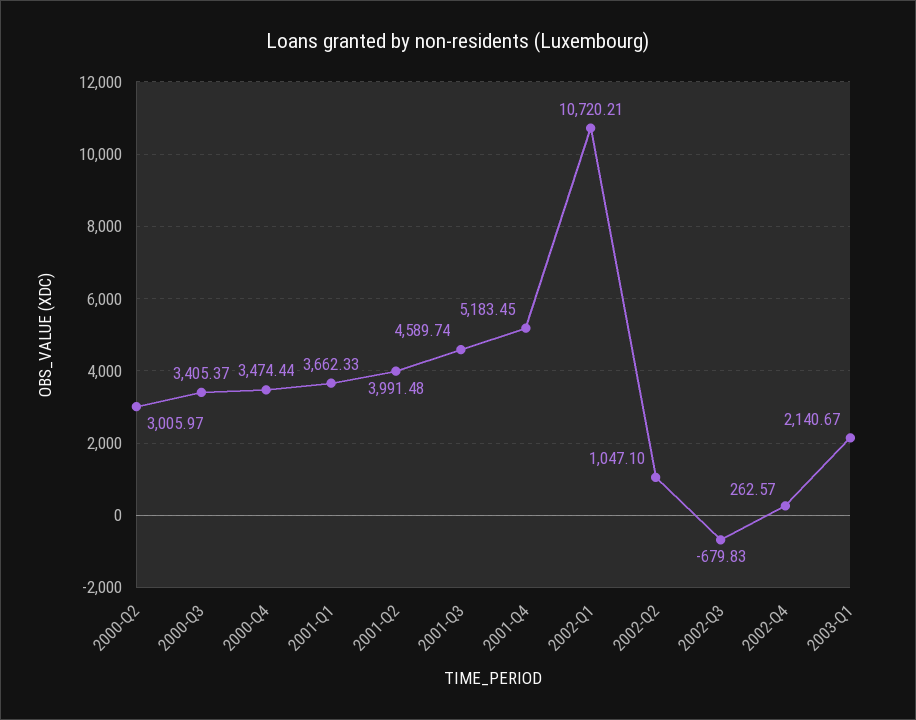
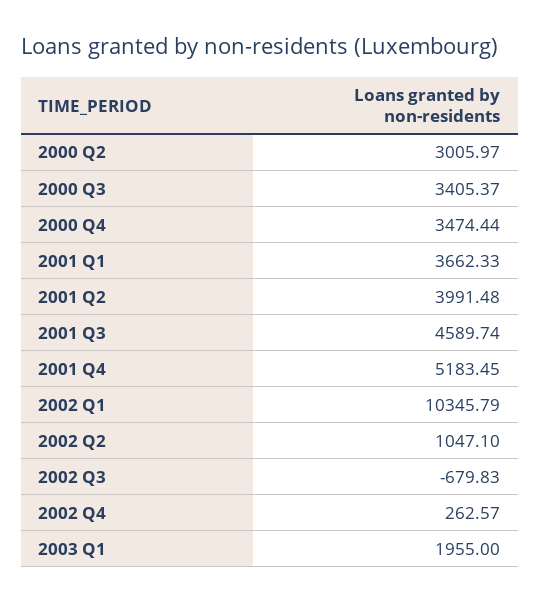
  {
    "2000-Q2": 3005.97,
    "2000-Q3": 3405.37,
    "2000-Q4": 3474.44,
    "2001-Q1": 3662.33,
    "2001-Q2": 3991.48,
    "2001-Q3": 4589.74,
    "2001-Q4": 5183.45,
-   "2002-Q1": 10720.21,
+   "2002-Q1": 10345.79,
    "2002-Q2": 1047.1,
    "2002-Q3": -679.83,
    "2002-Q4": 262.57,
-   "2003-Q1": 2140.67
+   "2003-Q1": 1955
  }

